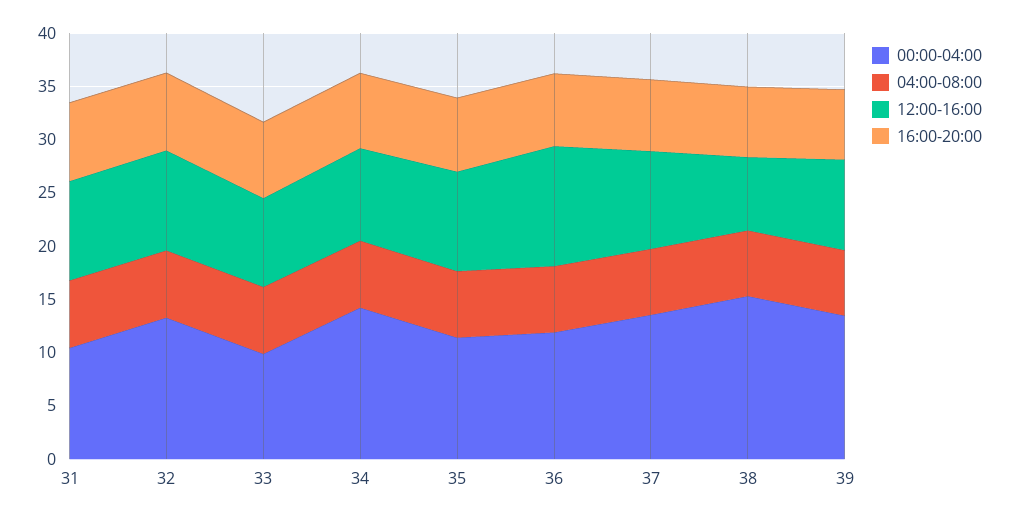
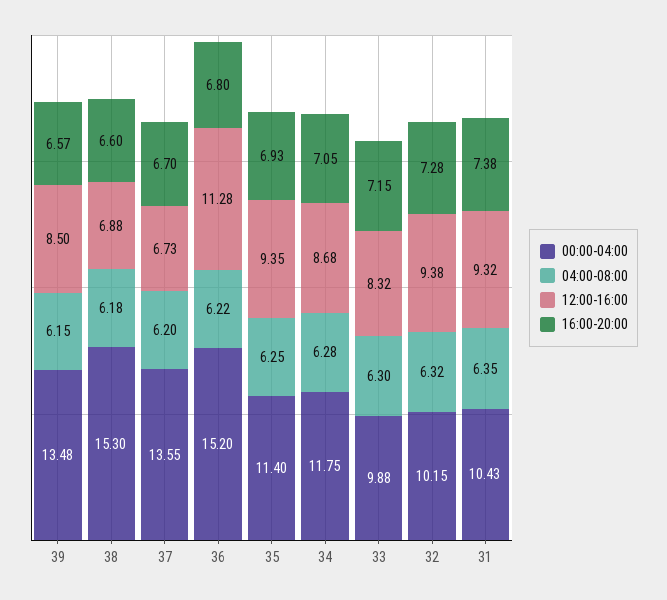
  {
    "00:00-04:00": {
      "31": 10.43,
-     "32": 13,
+     "32": 10.15,
      "33": 9.88,
-     "34": 14,
+     "34": 11.75,
      "35": 11.4,
-     "36": 12,
+     "36": 15.2,
      "37": 13.55,
      "38": 15.3,
      "39": 13.48
    },
    "04:00-08:00": {
      "31": 6.35,
      "32": 6.32,
      "33": 6.3,
      "34": 6.28,
      "35": 6.25,
      "36": 6.22,
      "37": 6.2,
      "38": 6.18,
      "39": 6.15
    },
    "12:00-16:00": {
      "31": 9.32,
      "32": 9.38,
      "33": 8.32,
      "34": 8.68,
      "35": 9.35,
      "36": 11.28,
-     "37": 9,
+     "37": 6.73,
      "38": 6.88,
      "39": 8.5
    },
    "16:00-20:00": {
      "31": 7.38,
      "32": 7.28,
      "33": 7.15,
      "34": 7.05,
      "35": 6.93,
      "36": 6.8,
      "37": 6.7,
      "38": 6.6,
      "39": 6.57
    }
  }

